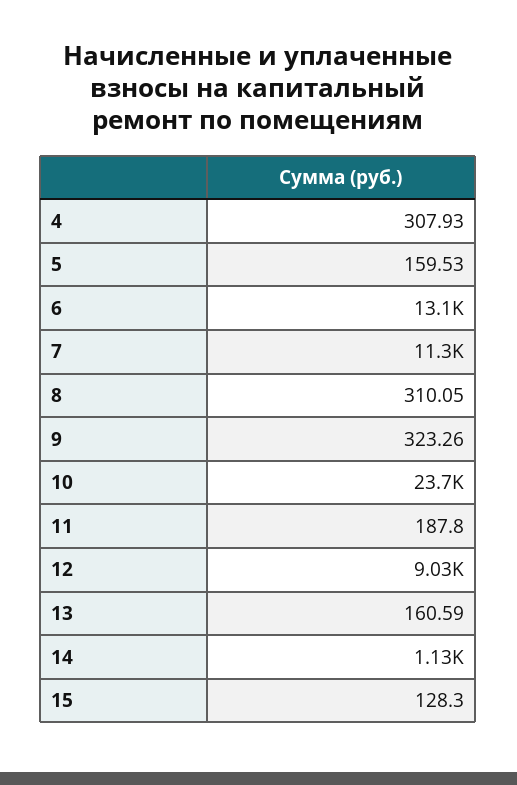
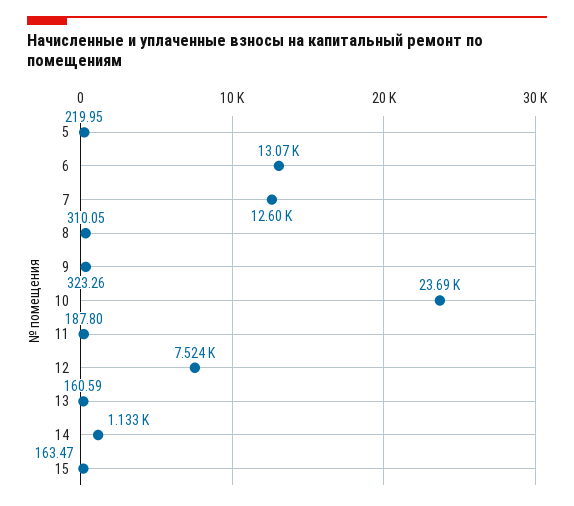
  {
-   "4": 307.93,
-   "5": 159.53,
+   "5": 219.95,
    "6": 13070,
-   "7": 11300,
+   "7": 12600,
    "8": 310.05,
    "9": 323.26,
    "10": 23690,
    "11": 187.8,
-   "12": 9030,
+   "12": 7524,
    "13": 160.59,
    "14": 1133,
-   "15": 128.3
+   "15": 163.47
  }

